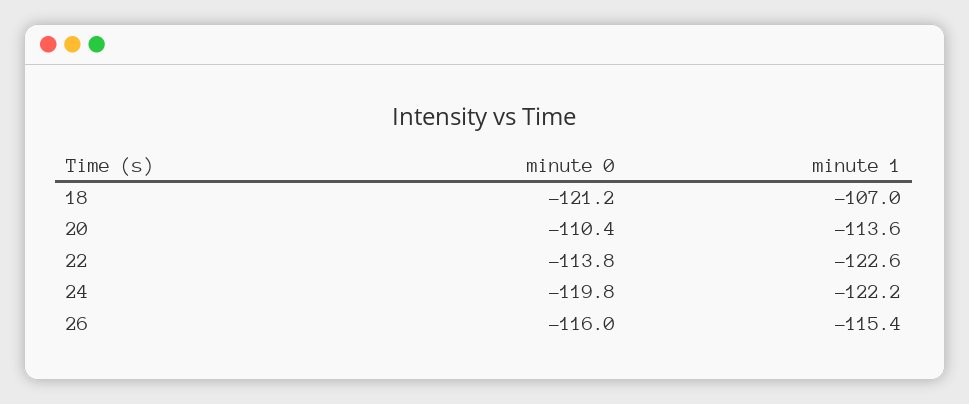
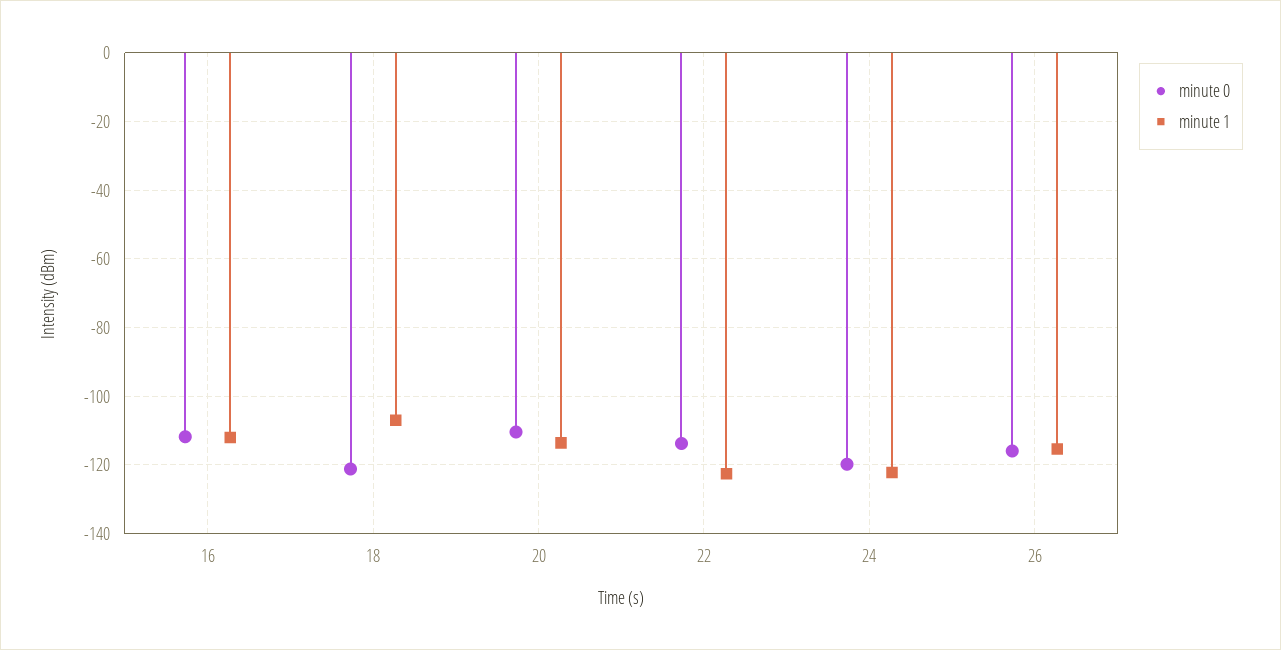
  {
    "minute 0": {
      "18": -121.2,
      "20": -110.4,
      "22": -113.8,
      "24": -119.8,
-     "26": -116
+     "26": -116,
+     "16": -112
    },
    "minute 1": {
      "18": -107,
      "20": -113.6,
      "22": -122.6,
      "24": -122.2,
-     "26": -115.4
+     "26": -115.4,
+     "16": -112
    }
  }

